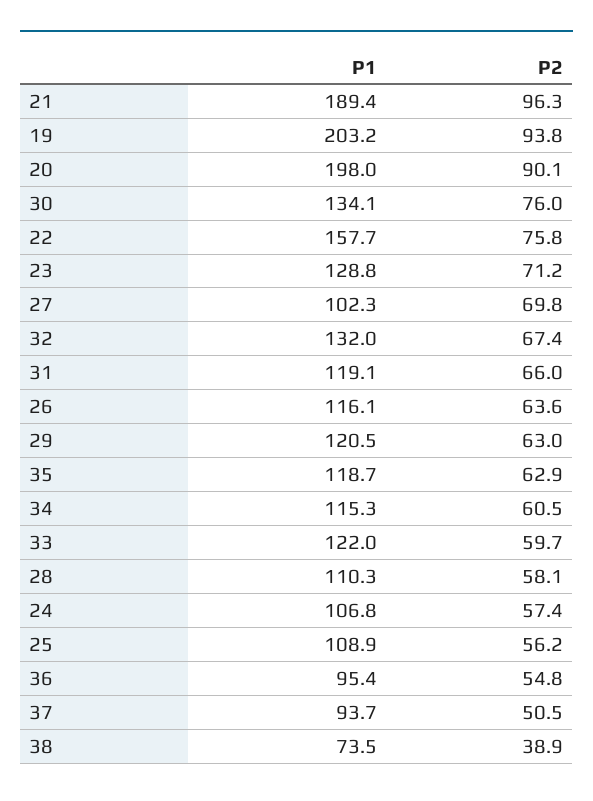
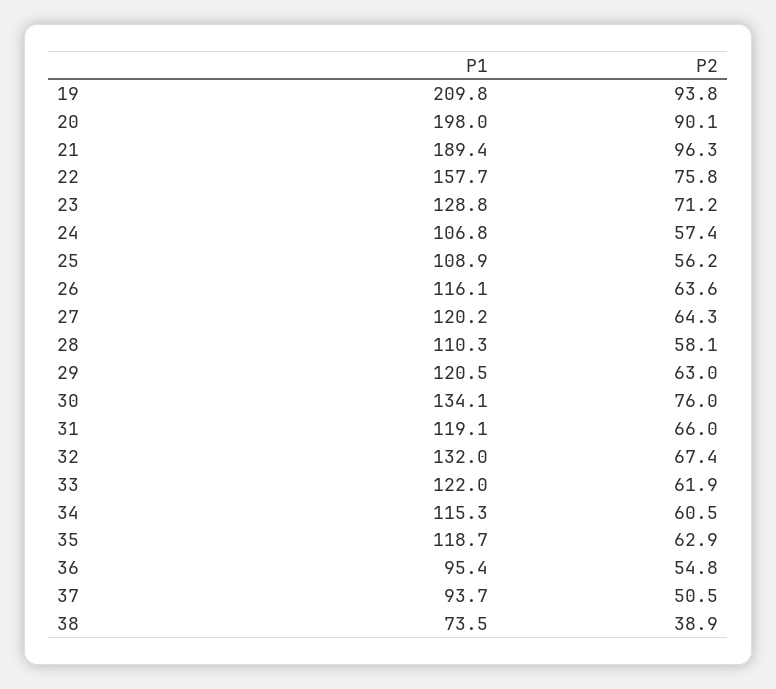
  {
    "P1": {
      "21": 189.4,
-     "19": 203.2,
+     "19": 209.8,
      "20": 198,
      "30": 134.1,
      "22": 157.7,
      "23": 128.8,
-     "27": 102.3,
+     "27": 120.2,
      "32": 132,
      "31": 119.1,
      "26": 116.1,
      "29": 120.5,
      "35": 118.7,
      "34": 115.3,
      "33": 122,
      "28": 110.3,
      "24": 106.8,
      "25": 108.9,
      "36": 95.4,
      "37": 93.7,
      "38": 73.5
    },
    "P2": {
      "21": 96.3,
      "19": 93.8,
      "20": 90.1,
      "30": 76,
      "22": 75.8,
      "23": 71.2,
-     "27": 69.8,
+     "27": 64.3,
      "32": 67.4,
      "31": 66,
      "26": 63.6,
      "29": 63,
      "35": 62.9,
      "34": 60.5,
-     "33": 59.7,
+     "33": 61.9,
      "28": 58.1,
      "24": 57.4,
      "25": 56.2,
      "36": 54.8,
      "37": 50.5,
      "38": 38.9
    }
  }

